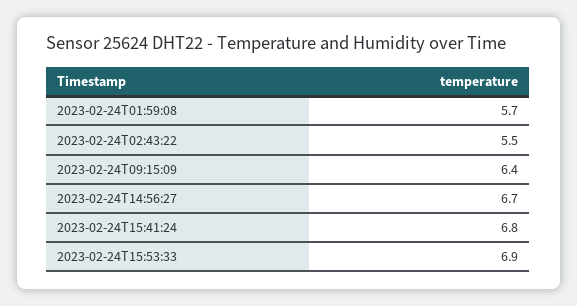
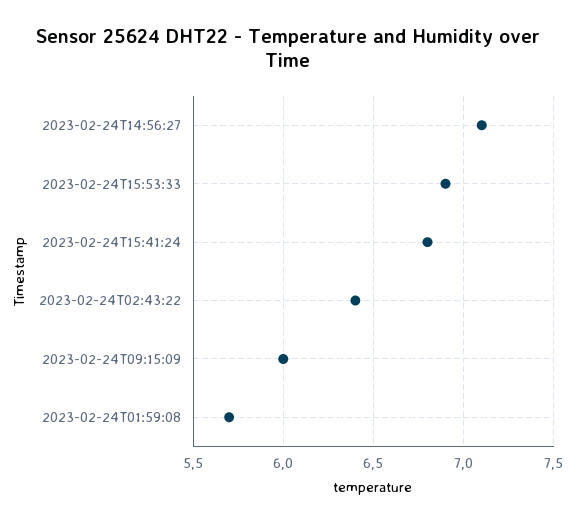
  {
    "2023-02-24T01:59:08": 5.7,
-   "2023-02-24T02:43:22": 5.5,
+   "2023-02-24T02:43:22": 6.4,
-   "2023-02-24T09:15:09": 6.4,
+   "2023-02-24T09:15:09": 6,
-   "2023-02-24T14:56:27": 6.7,
+   "2023-02-24T14:56:27": 7.1,
    "2023-02-24T15:41:24": 6.8,
    "2023-02-24T15:53:33": 6.9
  }

